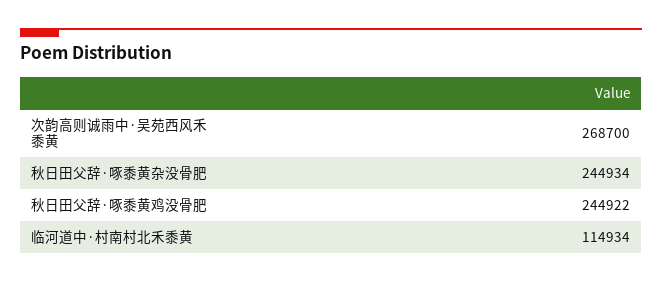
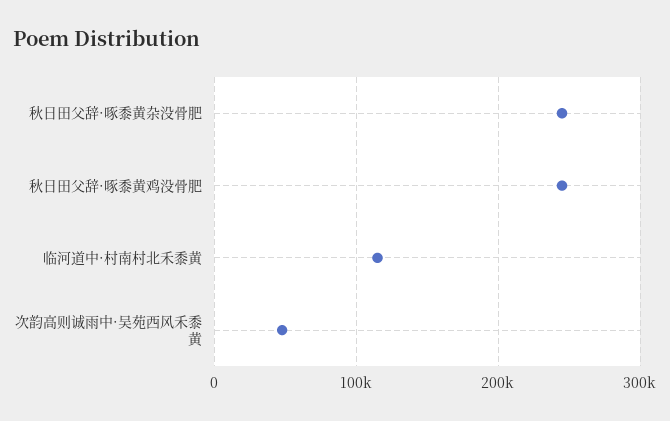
  {
-   "次韵高则诚雨中·吴苑西风禾黍黄": 268700,
+   "次韵高则诚雨中·吴苑西风禾黍黄": 50000,
    "秋日田父辞·啄黍黄杂没骨肥": 244934,
    "秋日田父辞·啄黍黄鸡没骨肥": 244922,
    "临河道中·村南村北禾黍黄": 114934
  }

